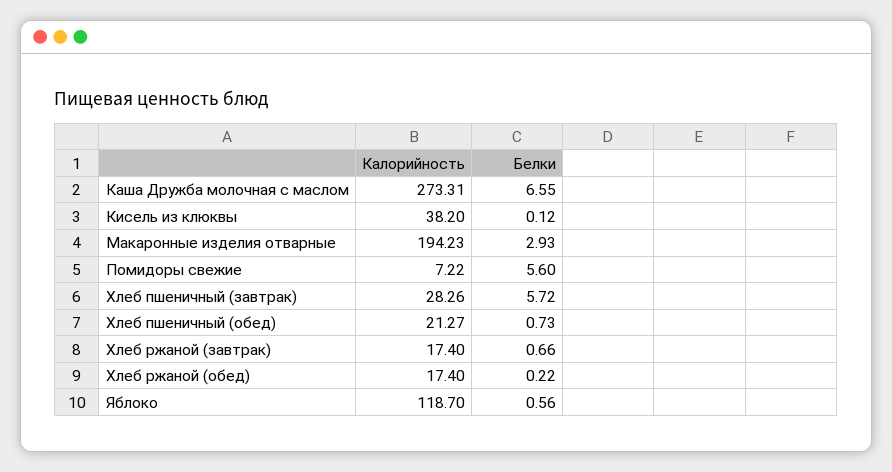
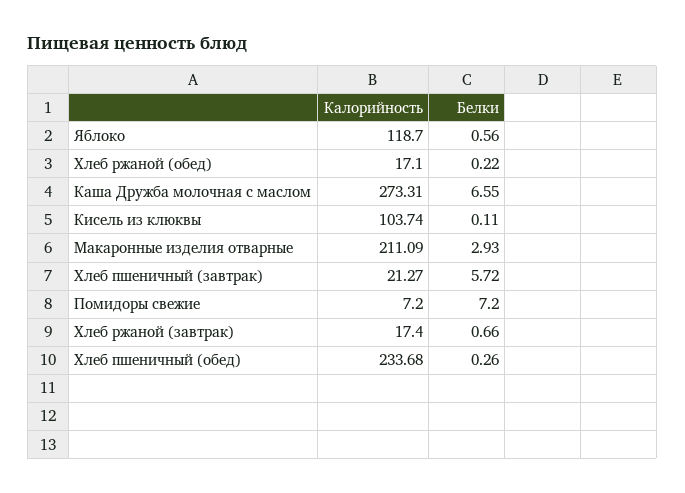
  {
    "Калорийность": {
      "Каша Дружба молочная с маслом": 273.31,
-     "Кисель из клюквы": 38.2,
+     "Кисель из клюквы": 103.74,
-     "Макаронные изделия отварные": 194.23,
+     "Макаронные изделия отварные": 211.09,
-     "Помидоры свежие": 7.22,
+     "Помидоры свежие": 7.2,
-     "Хлеб пшеничный (завтрак)": 28.26,
+     "Хлеб пшеничный (завтрак)": 21.27,
-     "Хлеб пшеничный (обед)": 21.27,
+     "Хлеб пшеничный (обед)": 233.68,
      "Хлеб ржаной (завтрак)": 17.4,
-     "Хлеб ржаной (обед)": 17.4,
+     "Хлеб ржаной (обед)": 17.1,
      "Яблоко": 118.7
    },
    "Белки": {
      "Каша Дружба молочная с маслом": 6.55,
-     "Кисель из клюквы": 0.12,
+     "Кисель из клюквы": 0.11,
      "Макаронные изделия отварные": 2.93,
-     "Помидоры свежие": 5.6,
+     "Помидоры свежие": 7.2,
      "Хлеб пшеничный (завтрак)": 5.72,
-     "Хлеб пшеничный (обед)": 0.73,
+     "Хлеб пшеничный (обед)": 0.26,
      "Хлеб ржаной (завтрак)": 0.66,
      "Хлеб ржаной (обед)": 0.22,
      "Яблоко": 0.56
    }
  }

